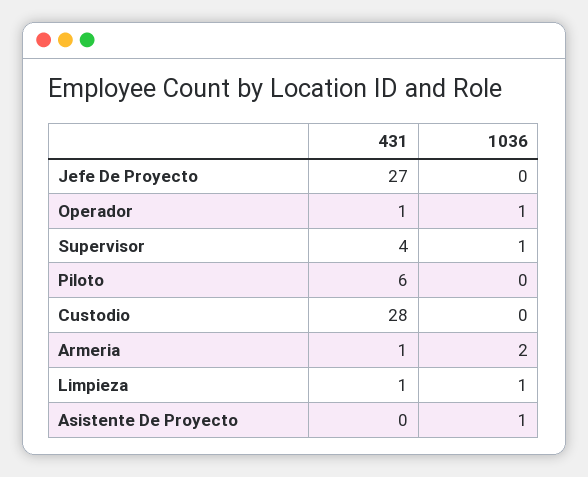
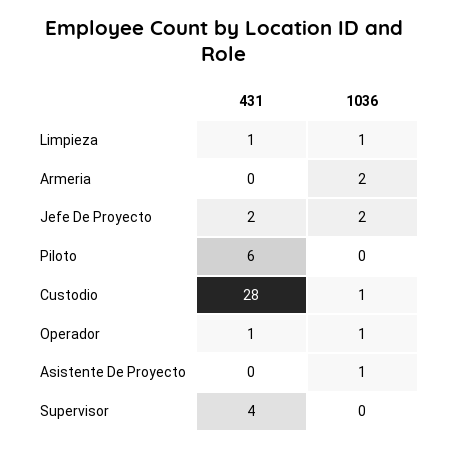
  {
    "431": {
-     "Jefe De Proyecto": 27,
+     "Jefe De Proyecto": 2,
      "Operador": 1,
      "Supervisor": 4,
      "Piloto": 6,
      "Custodio": 28,
-     "Armeria": 1,
+     "Armeria": 0,
      "Limpieza": 1,
      "Asistente De Proyecto": 0
    },
    "1036": {
-     "Jefe De Proyecto": 0,
+     "Jefe De Proyecto": 2,
      "Operador": 1,
-     "Supervisor": 1,
+     "Supervisor": 0,
      "Piloto": 0,
-     "Custodio": 0,
+     "Custodio": 1,
      "Armeria": 2,
      "Limpieza": 1,
      "Asistente De Proyecto": 1
    }
  }

